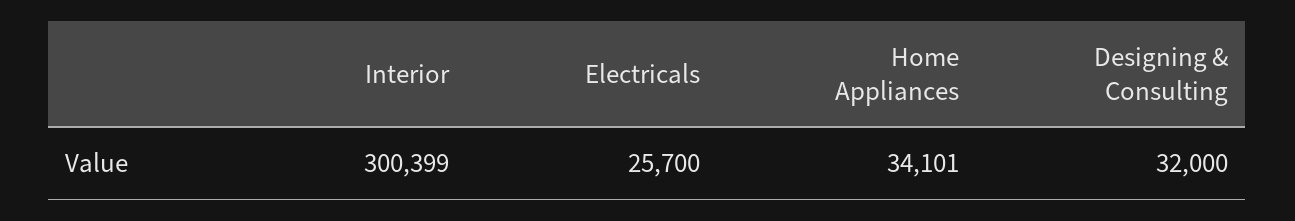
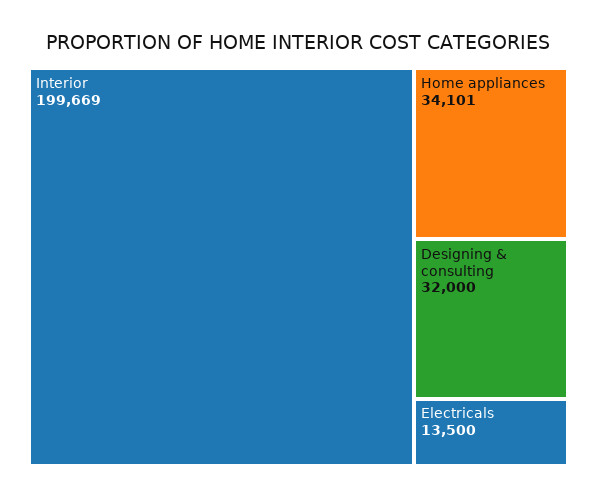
  {
-   "Interior": 300399,
+   "Interior": 199669,
-   "Electricals": 25700,
+   "Electricals": 13500,
    "Home Appliances": 34101,
    "Designing & Consulting": 32000
  }

